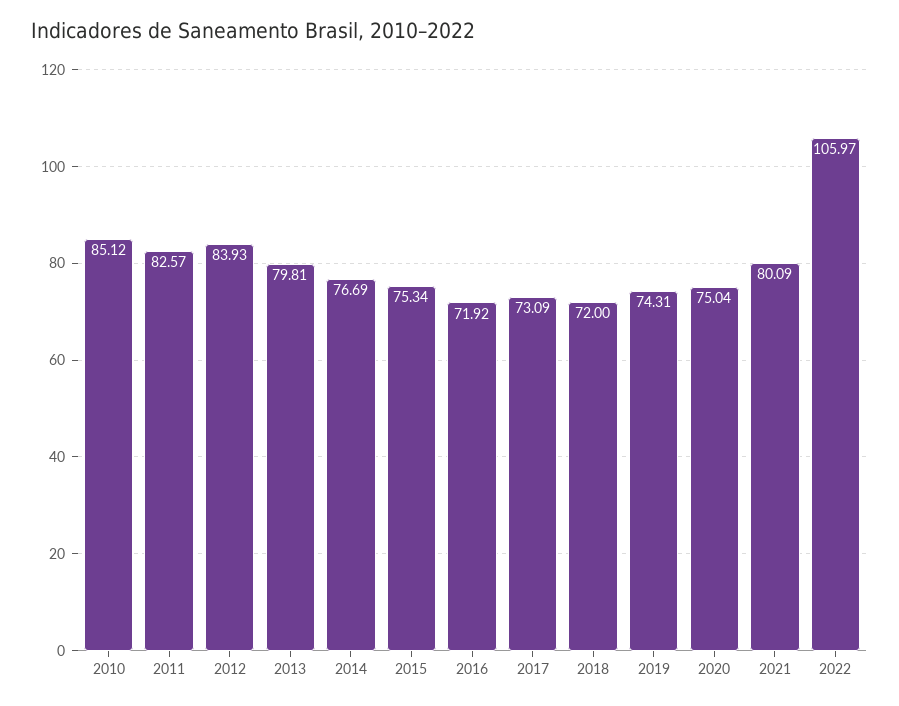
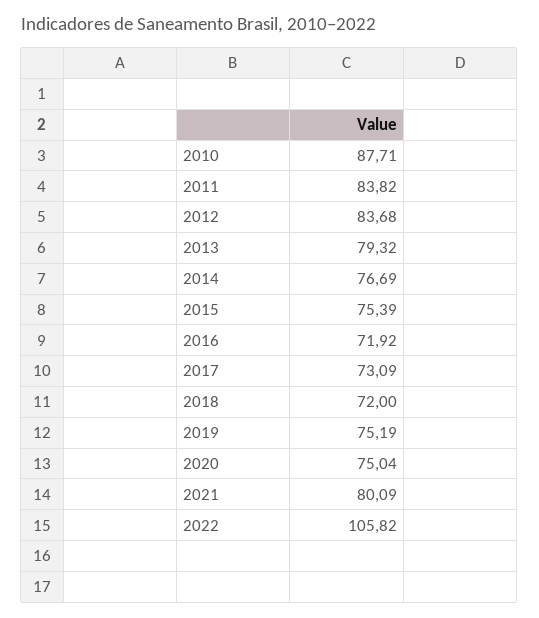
  {
-   "2010": 85.12,
+   "2010": 87.71,
-   "2011": 82.57,
+   "2011": 83.82,
-   "2012": 83.93,
+   "2012": 83.68,
-   "2013": 79.81,
+   "2013": 79.32,
    "2014": 76.69,
-   "2015": 75.34,
+   "2015": 75.39,
    "2016": 71.92,
    "2017": 73.09,
    "2018": 72,
-   "2019": 74.31,
+   "2019": 75.19,
    "2020": 75.04,
    "2021": 80.09,
-   "2022": 105.97
+   "2022": 105.82
  }

